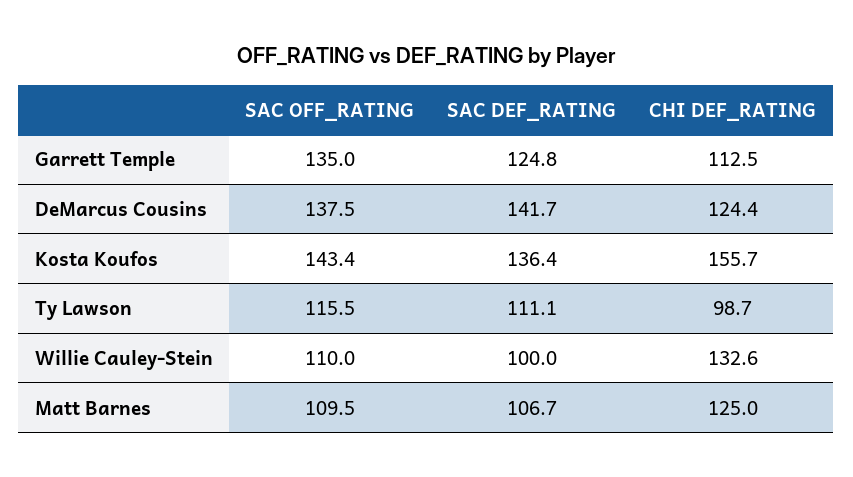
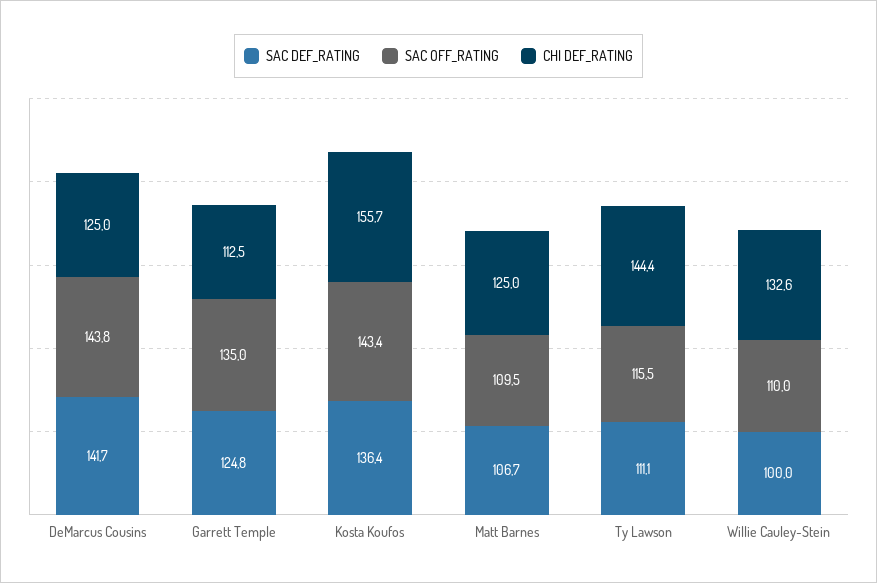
  {
    "SAC OFF_RATING": {
      "Garrett Temple": 135,
-     "DeMarcus Cousins": 137.5,
+     "DeMarcus Cousins": 143.8,
      "Kosta Koufos": 143.4,
      "Ty Lawson": 115.5,
      "Willie Cauley-Stein": 110,
      "Matt Barnes": 109.5
    },
    "SAC DEF_RATING": {
      "Garrett Temple": 124.8,
      "DeMarcus Cousins": 141.7,
      "Kosta Koufos": 136.4,
      "Ty Lawson": 111.1,
      "Willie Cauley-Stein": 100,
      "Matt Barnes": 106.7
    },
    "CHI DEF_RATING": {
      "Garrett Temple": 112.5,
-     "DeMarcus Cousins": 124.4,
+     "DeMarcus Cousins": 125,
      "Kosta Koufos": 155.7,
-     "Ty Lawson": 98.7,
+     "Ty Lawson": 144.4,
      "Willie Cauley-Stein": 132.6,
      "Matt Barnes": 125
    }
  }

